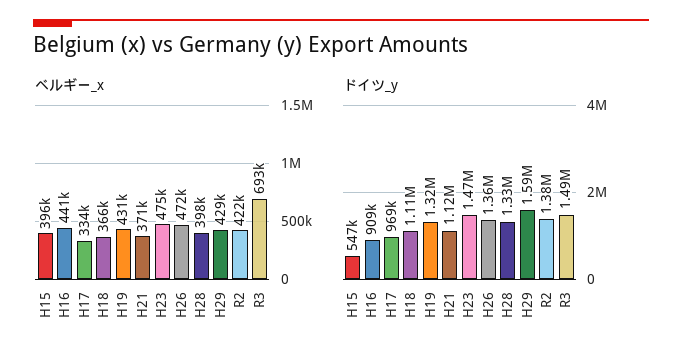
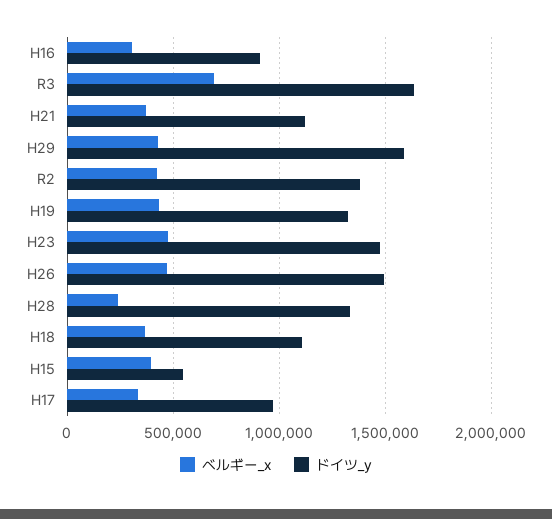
  {
    "ベルギー_x": {
      "H15": 396000,
-     "H16": 441000,
+     "H16": 300000,
      "H17": 334000,
      "H18": 366000,
      "H19": 431000,
      "H21": 371000,
      "H23": 475000,
      "H26": 472000,
-     "H28": 398000,
+     "H28": 250000,
      "H29": 429000,
      "R2": 422000,
      "R3": 693000
    },
    "ドイツ_y": {
      "H15": 547000,
      "H16": 909000,
      "H17": 969000,
      "H18": 1110000,
      "H19": 1320000,
      "H21": 1120000,
      "H23": 1470000,
-     "H26": 1360000,
+     "H26": 1500000,
      "H28": 1330000,
      "H29": 1590000,
      "R2": 1380000,
-     "R3": 1490000
+     "R3": 1650000
    }
  }

